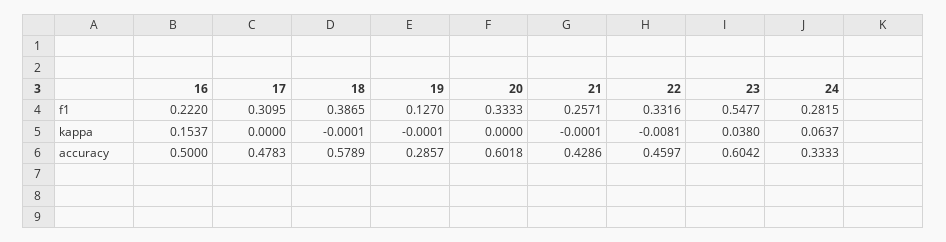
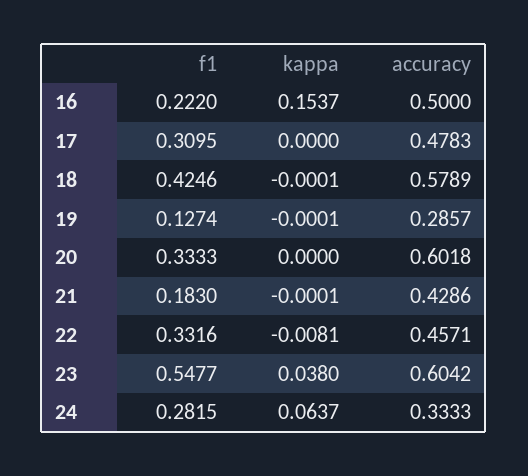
  {
    "16": {
      "f1": 0.222,
      "kappa": 0.1537,
      "accuracy": 0.5
    },
    "17": {
      "f1": 0.3095,
      "kappa": 0,
      "accuracy": 0.4783
    },
    "18": {
-     "f1": 0.3865,
+     "f1": 0.4246,
      "kappa": -0.0001,
      "accuracy": 0.5789
    },
    "19": {
-     "f1": 0.127,
+     "f1": 0.1274,
      "kappa": -0.0001,
      "accuracy": 0.2857
    },
    "20": {
      "f1": 0.3333,
      "kappa": 0,
      "accuracy": 0.6018
    },
    "21": {
-     "f1": 0.2571,
+     "f1": 0.183,
      "kappa": -0.0001,
      "accuracy": 0.4286
    },
    "22": {
      "f1": 0.3316,
      "kappa": -0.0081,
-     "accuracy": 0.4597
+     "accuracy": 0.4571
    },
    "23": {
      "f1": 0.5477,
      "kappa": 0.038,
      "accuracy": 0.6042
    },
    "24": {
      "f1": 0.2815,
      "kappa": 0.0637,
      "accuracy": 0.3333
    }
  }

